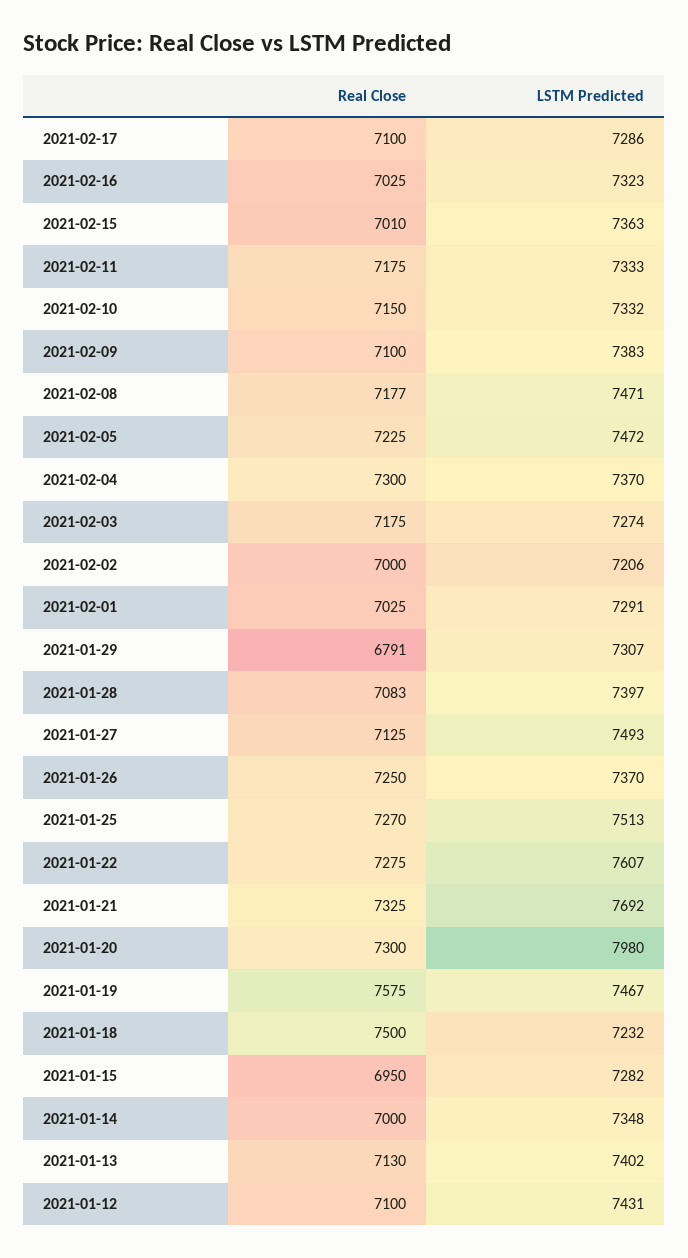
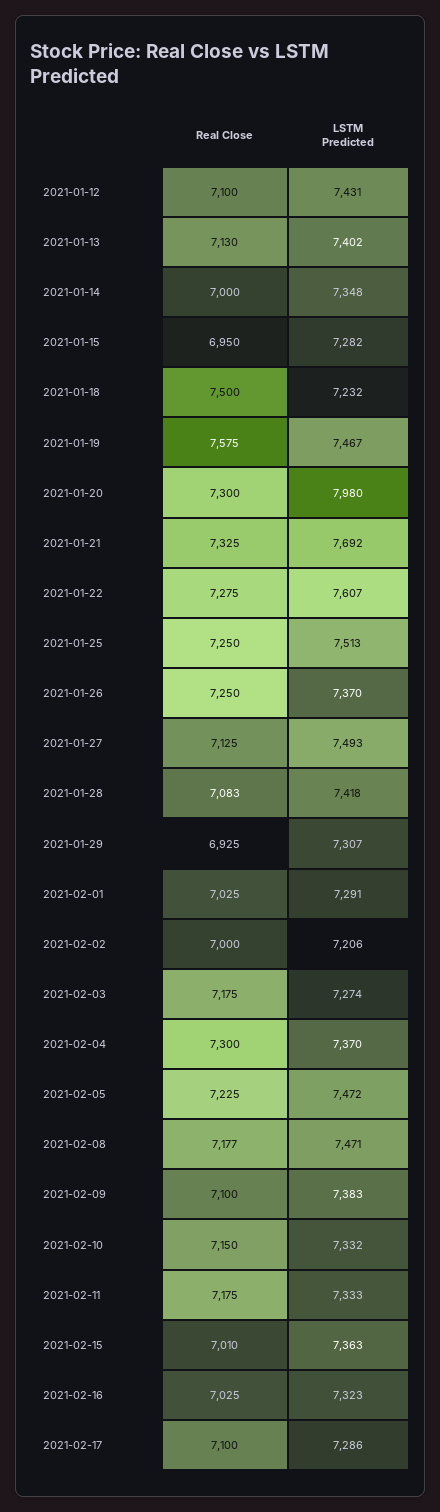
  {
    "Real Close": {
      "2021-02-17": 7100,
      "2021-02-16": 7025,
      "2021-02-15": 7010,
      "2021-02-11": 7175,
      "2021-02-10": 7150,
      "2021-02-09": 7100,
      "2021-02-08": 7177,
      "2021-02-05": 7225,
      "2021-02-04": 7300,
      "2021-02-03": 7175,
      "2021-02-02": 7000,
      "2021-02-01": 7025,
-     "2021-01-29": 6791,
+     "2021-01-29": 6925,
      "2021-01-28": 7083,
      "2021-01-27": 7125,
      "2021-01-26": 7250,
-     "2021-01-25": 7270,
+     "2021-01-25": 7250,
      "2021-01-22": 7275,
      "2021-01-21": 7325,
      "2021-01-20": 7300,
      "2021-01-19": 7575,
      "2021-01-18": 7500,
      "2021-01-15": 6950,
      "2021-01-14": 7000,
      "2021-01-13": 7130,
      "2021-01-12": 7100
    },
    "LSTM Predicted": {
      "2021-02-17": 7286,
      "2021-02-16": 7323,
      "2021-02-15": 7363,
      "2021-02-11": 7333,
      "2021-02-10": 7332,
      "2021-02-09": 7383,
      "2021-02-08": 7471,
      "2021-02-05": 7472,
      "2021-02-04": 7370,
      "2021-02-03": 7274,
      "2021-02-02": 7206,
      "2021-02-01": 7291,
      "2021-01-29": 7307,
-     "2021-01-28": 7397,
+     "2021-01-28": 7418,
      "2021-01-27": 7493,
      "2021-01-26": 7370,
      "2021-01-25": 7513,
      "2021-01-22": 7607,
      "2021-01-21": 7692,
      "2021-01-20": 7980,
      "2021-01-19": 7467,
      "2021-01-18": 7232,
      "2021-01-15": 7282,
      "2021-01-14": 7348,
      "2021-01-13": 7402,
      "2021-01-12": 7431
    }
  }

